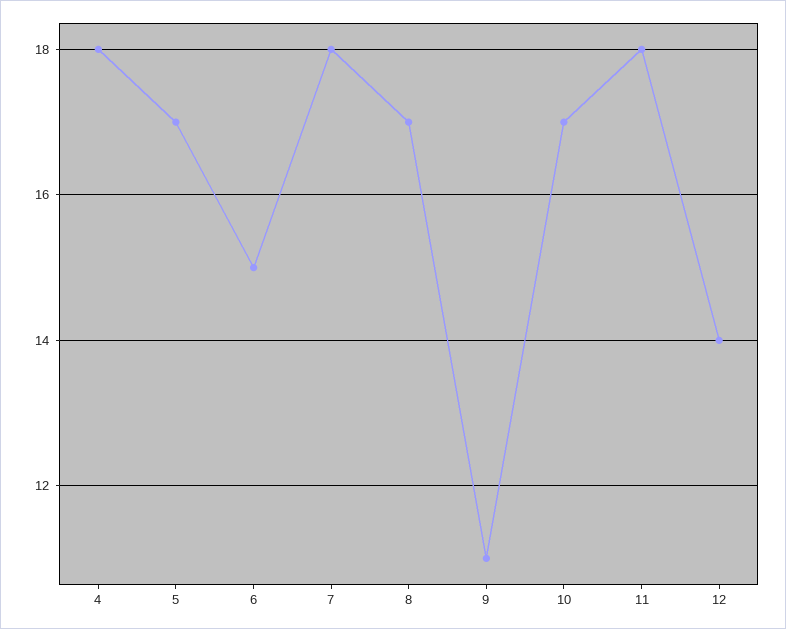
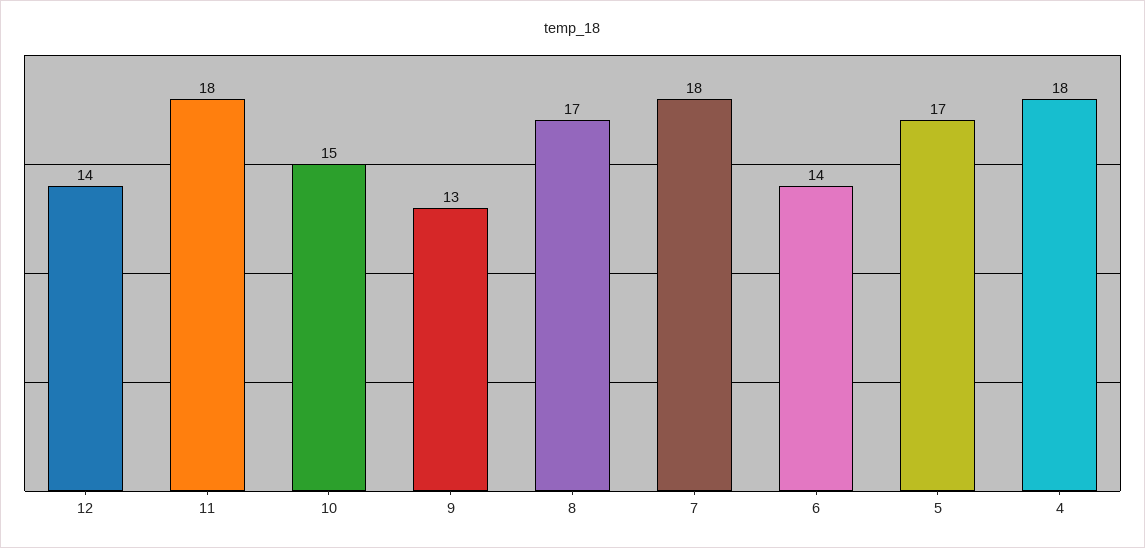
  {
    "4": 18,
    "5": 17,
-   "6": 15,
+   "6": 14,
    "7": 18,
    "8": 17,
-   "9": 11,
+   "9": 13,
-   "10": 17,
+   "10": 15,
    "11": 18,
    "12": 14
  }

